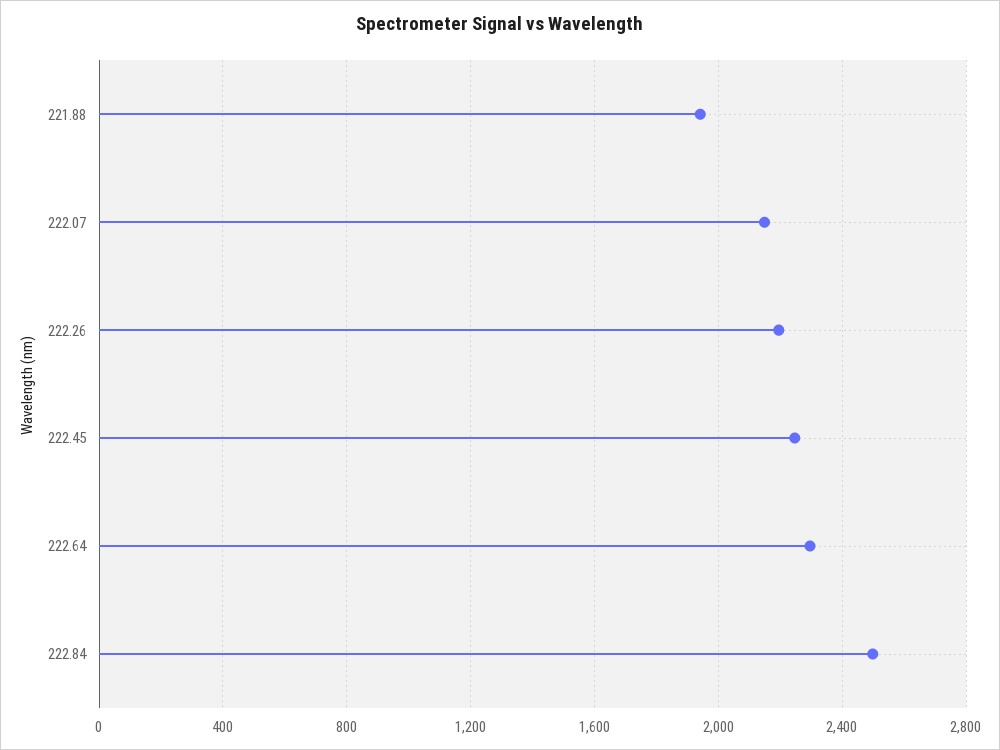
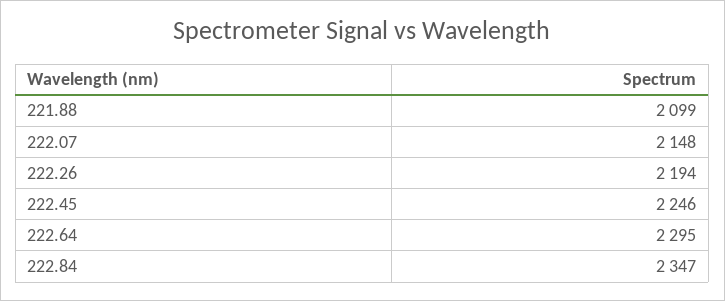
  {
-   "221.88": 1950,
+   "221.88": 2099,
    "222.07": 2148,
    "222.26": 2194,
    "222.45": 2246,
    "222.64": 2295,
-   "222.84": 2500
+   "222.84": 2347
  }

